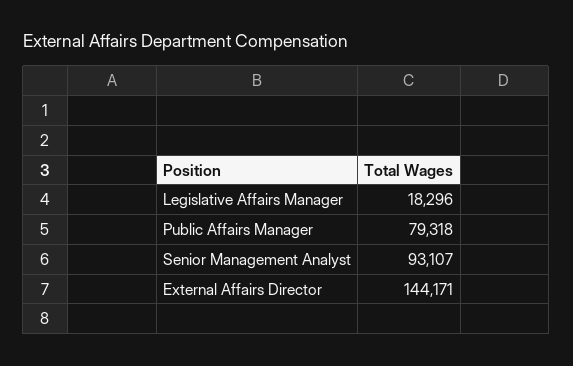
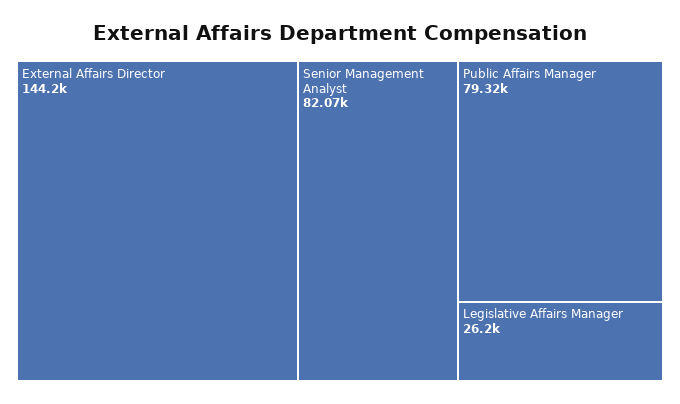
  {
-   "Legislative Affairs Manager": 18296,
+   "Legislative Affairs Manager": 26200,
    "Public Affairs Manager": 79318,
-   "Senior Management Analyst": 93107,
+   "Senior Management Analyst": 82070,
    "External Affairs Director": 144171
  }

